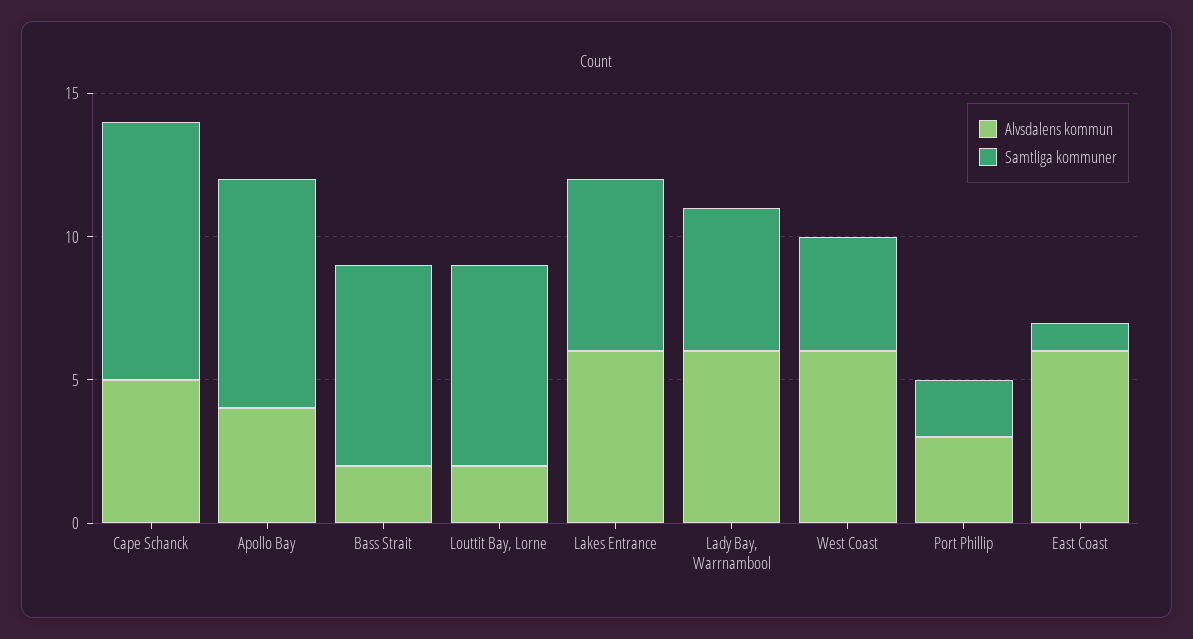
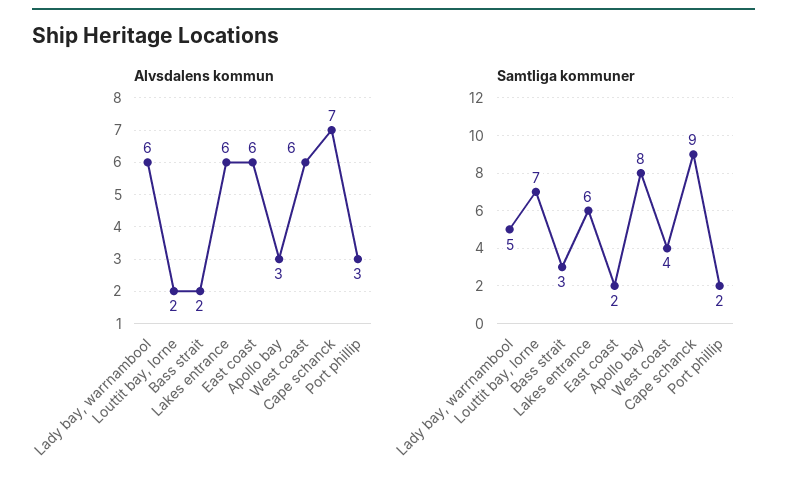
  {
    "Alvsdalens kommun": {
-     "Cape Schanck": 5,
+     "Cape Schanck": 7,
-     "Apollo Bay": 4,
+     "Apollo Bay": 3,
      "Bass Strait": 2,
      "Louttit Bay, Lorne": 2,
      "Lakes Entrance": 6,
      "Lady Bay, Warrnambool": 6,
      "West Coast": 6,
      "Port Phillip": 3,
      "East Coast": 6
    },
    "Samtliga kommuner": {
      "Cape Schanck": 9,
      "Apollo Bay": 8,
-     "Bass Strait": 7,
+     "Bass Strait": 3,
      "Louttit Bay, Lorne": 7,
      "Lakes Entrance": 6,
      "Lady Bay, Warrnambool": 5,
      "West Coast": 4,
      "Port Phillip": 2,
-     "East Coast": 1
+     "East Coast": 2
    }
  }

